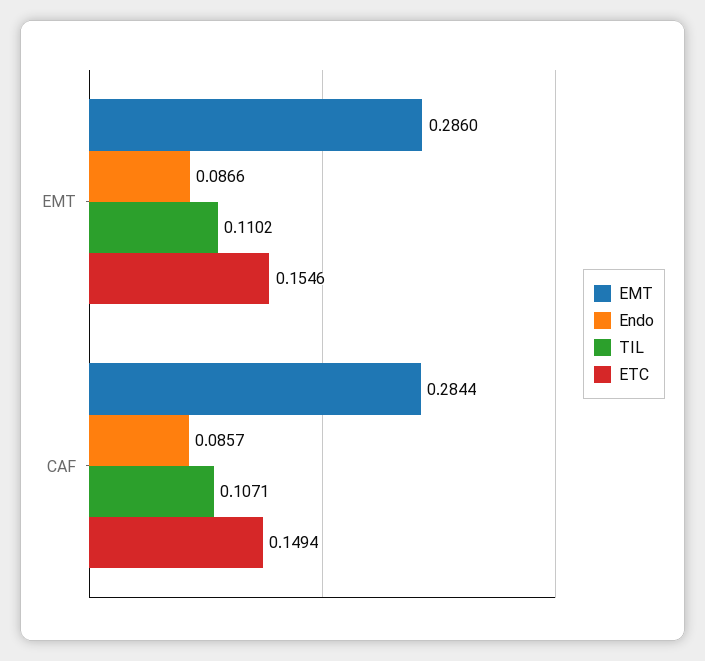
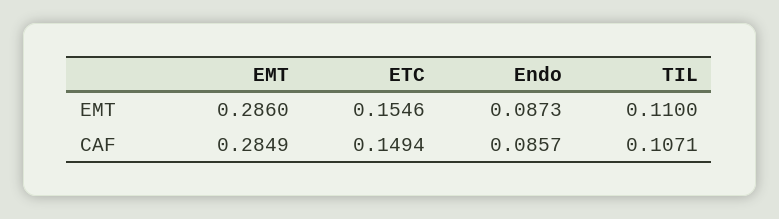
  {
    "EMT": {
      "EMT": 0.286,
-     "CAF": 0.2844
+     "CAF": 0.2849
    },
    "Endo": {
-     "EMT": 0.0866,
+     "EMT": 0.0873,
      "CAF": 0.0857
    },
    "TIL": {
-     "EMT": 0.1102,
+     "EMT": 0.11,
      "CAF": 0.1071
    },
    "ETC": {
      "EMT": 0.1546,
      "CAF": 0.1494
    }
  }

